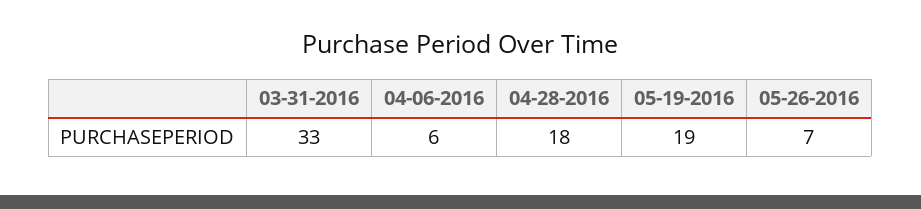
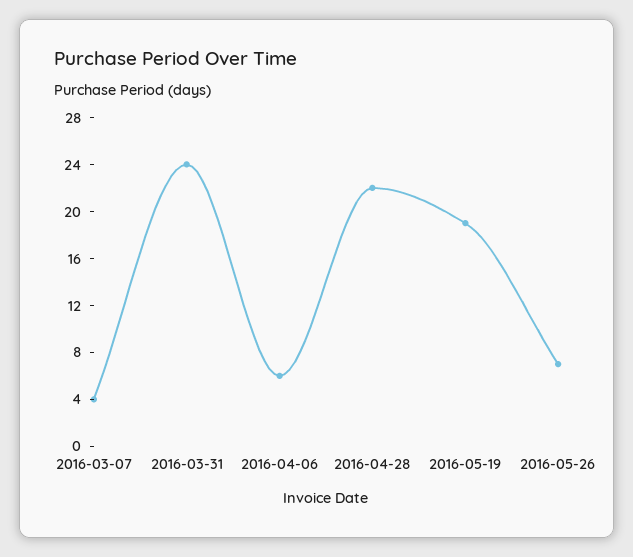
  {
-   "03-31-2016": 33,
+   "03-31-2016": 24,
    "04-06-2016": 6,
-   "04-28-2016": 18,
+   "04-28-2016": 22,
    "05-19-2016": 19,
-   "05-26-2016": 7
+   "05-26-2016": 7,
+   "2016-03-07": 4
  }

